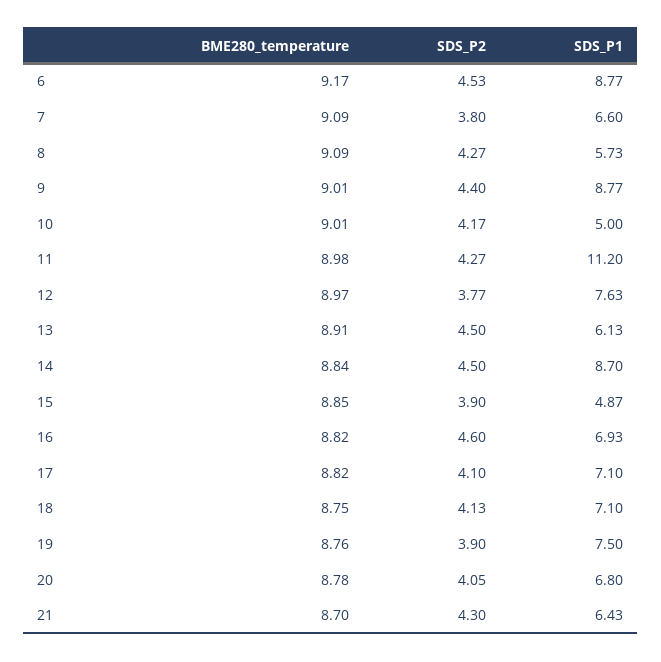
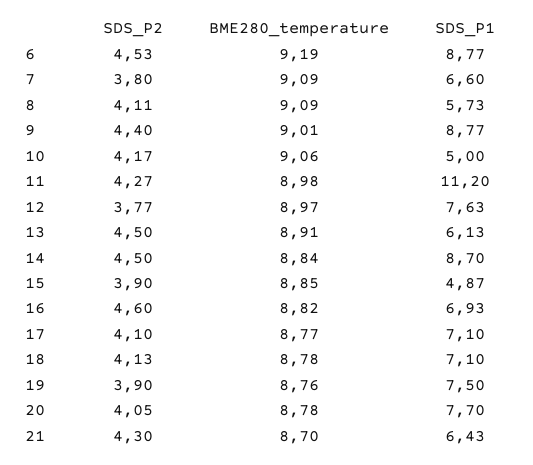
  {
    "BME280_temperature": {
-     "6": 9.17,
+     "6": 9.19,
      "7": 9.09,
      "8": 9.09,
      "9": 9.01,
-     "10": 9.01,
+     "10": 9.06,
      "11": 8.98,
      "12": 8.97,
      "13": 8.91,
      "14": 8.84,
      "15": 8.85,
      "16": 8.82,
-     "17": 8.82,
+     "17": 8.77,
-     "18": 8.75,
+     "18": 8.78,
      "19": 8.76,
      "20": 8.78,
      "21": 8.7
    },
    "SDS_P2": {
      "6": 4.53,
      "7": 3.8,
-     "8": 4.27,
+     "8": 4.11,
      "9": 4.4,
      "10": 4.17,
      "11": 4.27,
      "12": 3.77,
      "13": 4.5,
      "14": 4.5,
      "15": 3.9,
      "16": 4.6,
      "17": 4.1,
      "18": 4.13,
      "19": 3.9,
      "20": 4.05,
      "21": 4.3
    },
    "SDS_P1": {
      "6": 8.77,
      "7": 6.6,
      "8": 5.73,
      "9": 8.77,
      "10": 5,
      "11": 11.2,
      "12": 7.63,
      "13": 6.13,
      "14": 8.7,
      "15": 4.87,
      "16": 6.93,
      "17": 7.1,
      "18": 7.1,
      "19": 7.5,
-     "20": 6.8,
+     "20": 7.7,
      "21": 6.43
    }
  }

